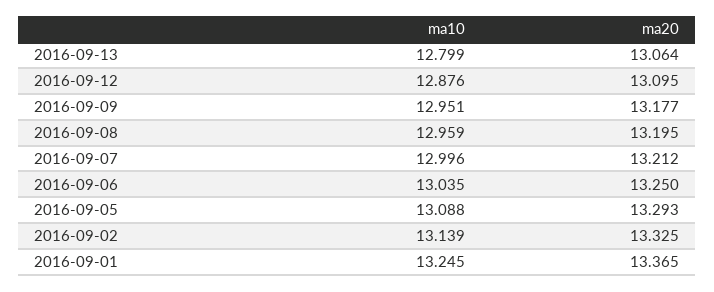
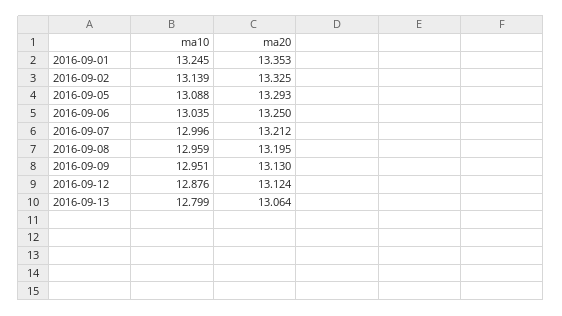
  {
    "ma10": {
      "2016-09-13": 12.799,
      "2016-09-12": 12.876,
      "2016-09-09": 12.951,
      "2016-09-08": 12.959,
      "2016-09-07": 12.996,
      "2016-09-06": 13.035,
      "2016-09-05": 13.088,
      "2016-09-02": 13.139,
      "2016-09-01": 13.245
    },
    "ma20": {
      "2016-09-13": 13.064,
-     "2016-09-12": 13.095,
+     "2016-09-12": 13.124,
-     "2016-09-09": 13.177,
+     "2016-09-09": 13.13,
      "2016-09-08": 13.195,
      "2016-09-07": 13.212,
      "2016-09-06": 13.25,
      "2016-09-05": 13.293,
      "2016-09-02": 13.325,
-     "2016-09-01": 13.365
+     "2016-09-01": 13.353
    }
  }

